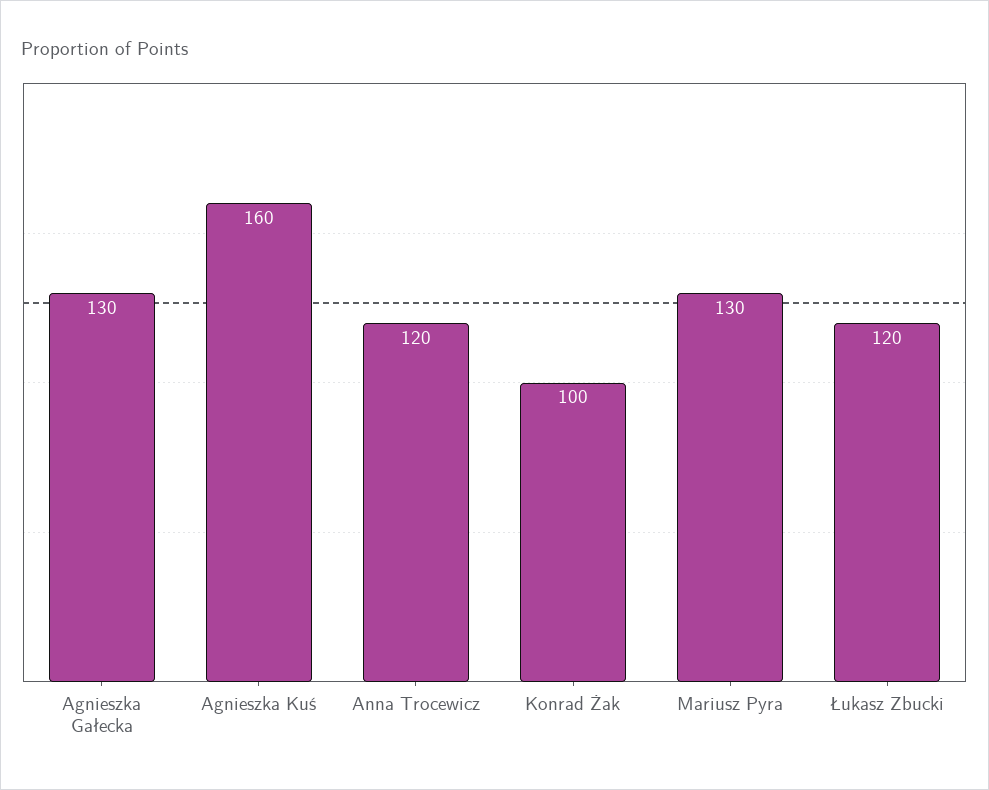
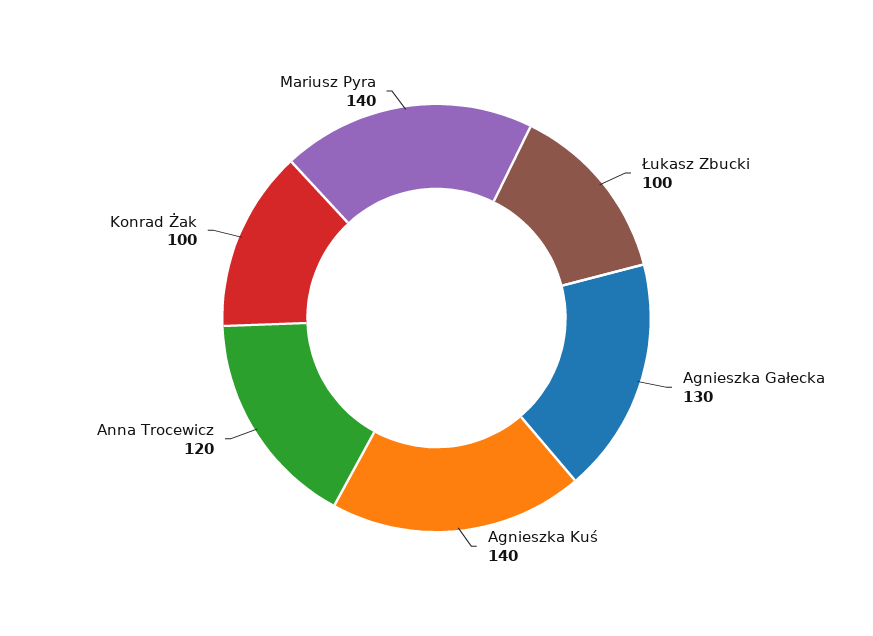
  {
    "Agnieszka Gałecka": 130,
-   "Agnieszka Kuś": 160,
+   "Agnieszka Kuś": 140,
    "Anna Trocewicz": 120,
    "Konrad Żak": 100,
-   "Mariusz Pyra": 130,
+   "Mariusz Pyra": 140,
-   "Łukasz Zbucki": 120
+   "Łukasz Zbucki": 100
  }

